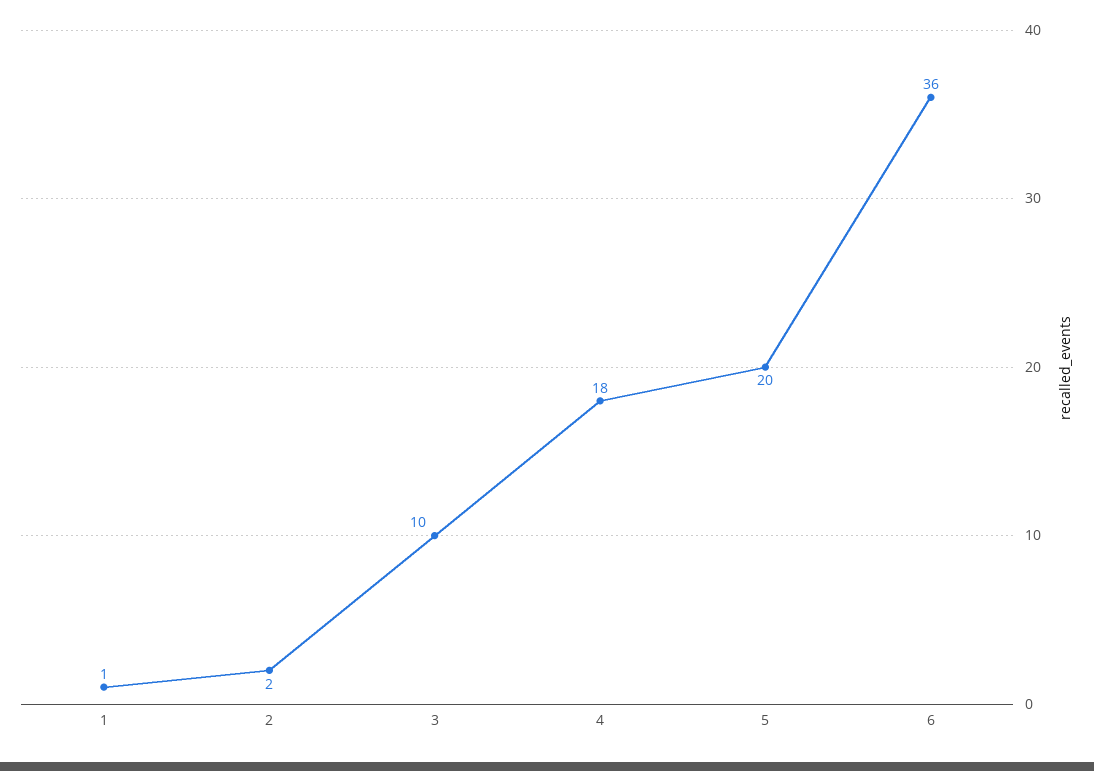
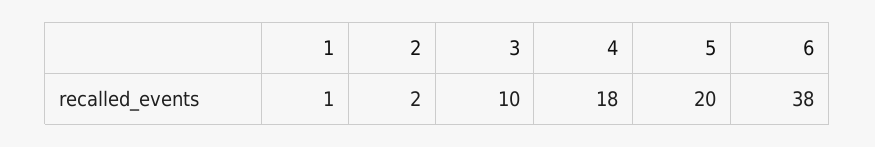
  {
    "1": 1,
    "2": 2,
    "3": 10,
    "4": 18,
    "5": 20,
-   "6": 36
+   "6": 38
  }

